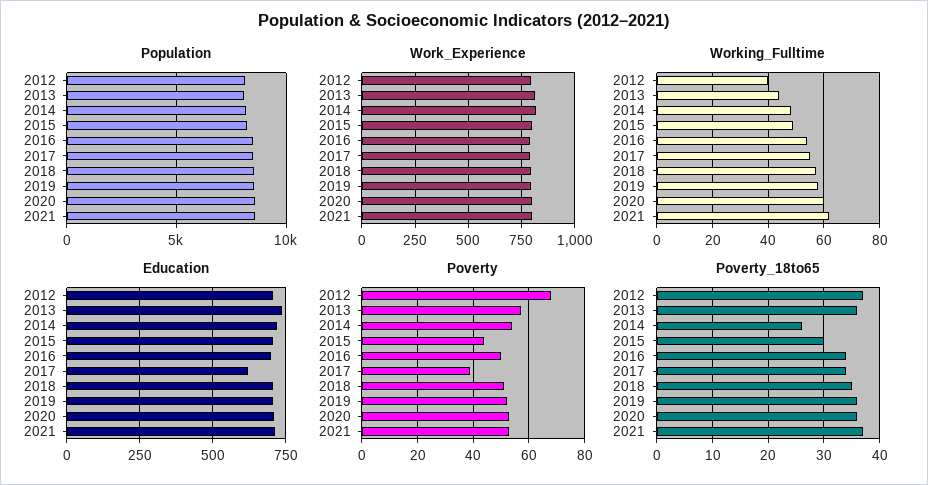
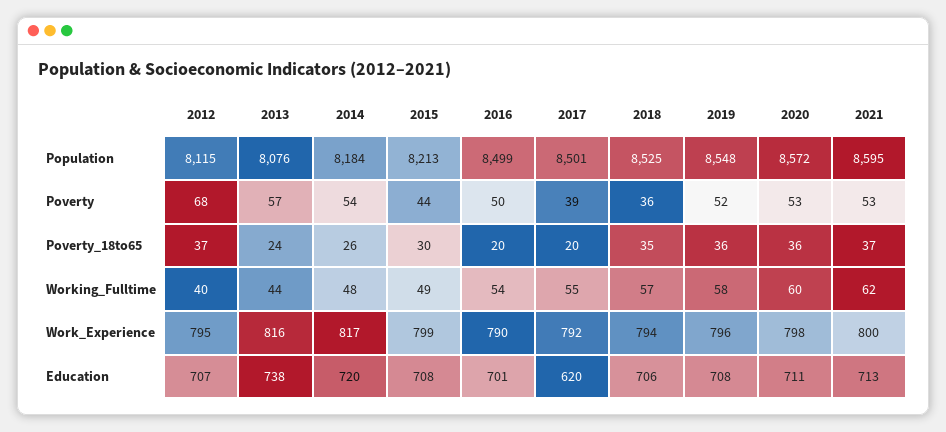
  {
    "Population": {
      "2012": 8115,
      "2013": 8076,
      "2014": 8184,
      "2015": 8213,
      "2016": 8499,
      "2017": 8501,
      "2018": 8525,
      "2019": 8548,
      "2020": 8572,
      "2021": 8595
    },
    "Work_Experience": {
      "2012": 795,
      "2013": 816,
      "2014": 817,
      "2015": 799,
      "2016": 790,
      "2017": 792,
      "2018": 794,
      "2019": 796,
      "2020": 798,
      "2021": 800
    },
    "Working_Fulltime": {
      "2012": 40,
      "2013": 44,
      "2014": 48,
      "2015": 49,
      "2016": 54,
      "2017": 55,
      "2018": 57,
      "2019": 58,
      "2020": 60,
      "2021": 62
    },
    "Education": {
      "2012": 707,
      "2013": 738,
      "2014": 720,
      "2015": 708,
      "2016": 701,
      "2017": 620,
      "2018": 706,
      "2019": 708,
      "2020": 711,
      "2021": 713
    },
    "Poverty": {
      "2012": 68,
      "2013": 57,
      "2014": 54,
      "2015": 44,
      "2016": 50,
      "2017": 39,
-     "2018": 50,
+     "2018": 36,
      "2019": 52,
      "2020": 53,
      "2021": 53
    },
    "Poverty_18to65": {
      "2012": 37,
-     "2013": 35,
+     "2013": 24,
      "2014": 26,
      "2015": 30,
-     "2016": 35,
+     "2016": 20,
-     "2017": 35,
+     "2017": 20,
      "2018": 35,
      "2019": 36,
      "2020": 36,
      "2021": 37
    }
  }

